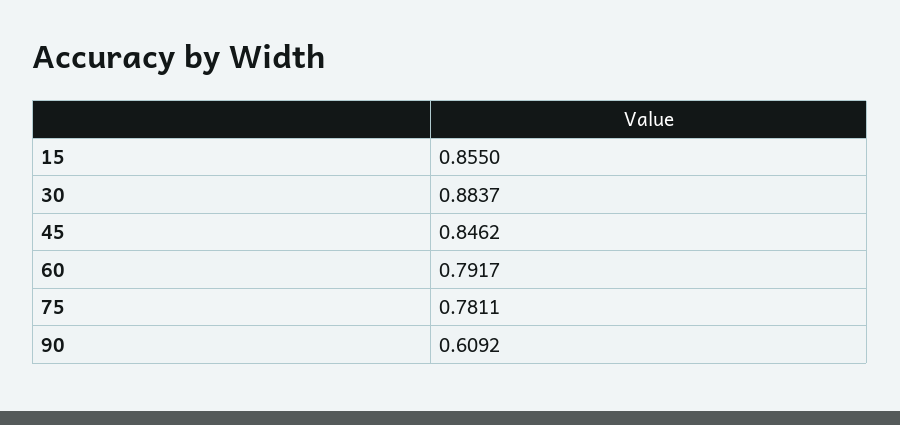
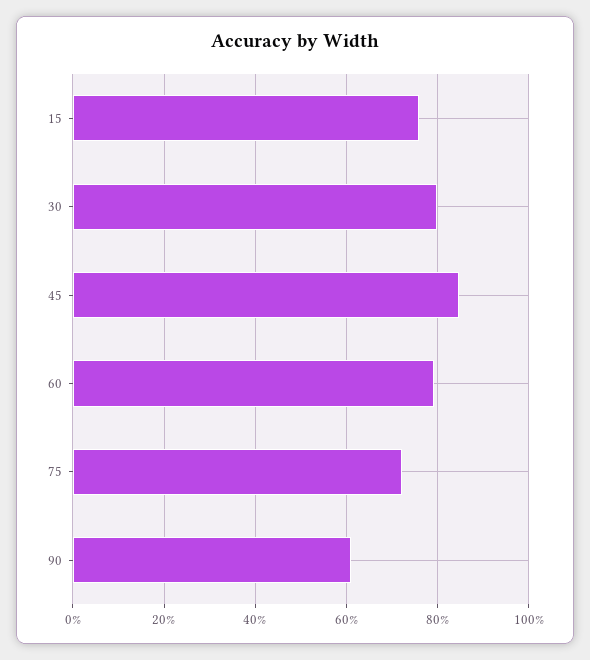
  {
-   "15": 0.855,
+   "15": 0.76,
-   "30": 0.8837,
+   "30": 0.8,
    "45": 0.8462,
    "60": 0.7917,
-   "75": 0.7811,
+   "75": 0.72,
    "90": 0.6092
  }

